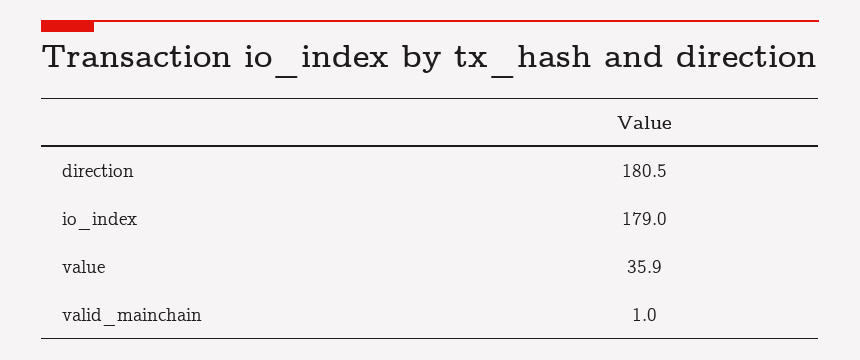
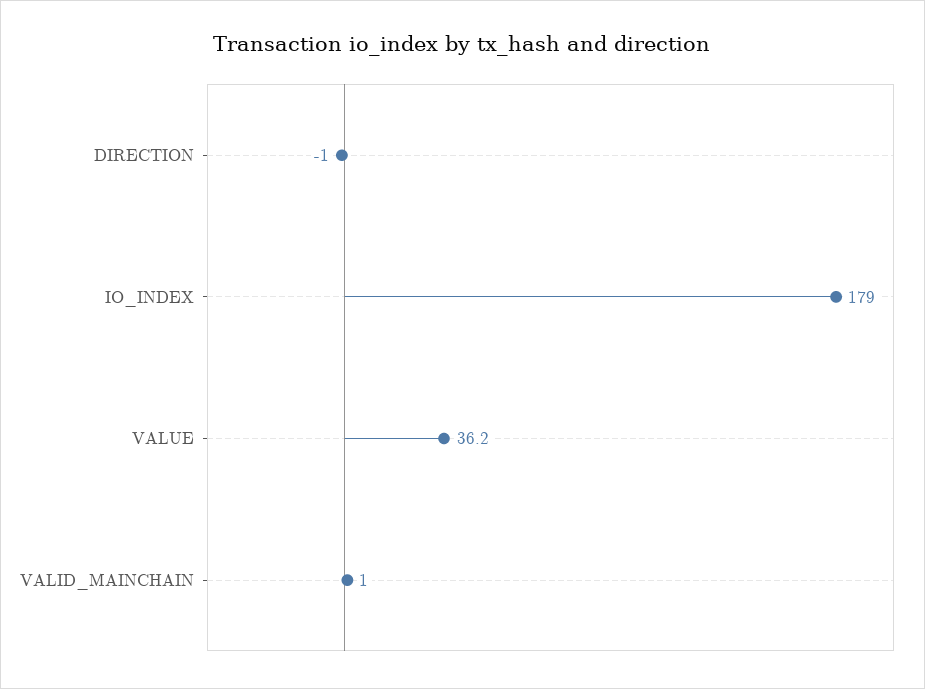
  {
-   "direction": 180.5,
+   "direction": -1,
    "io_index": 179,
-   "value": 35.9,
+   "value": 36.2,
    "valid_mainchain": 1
  }

